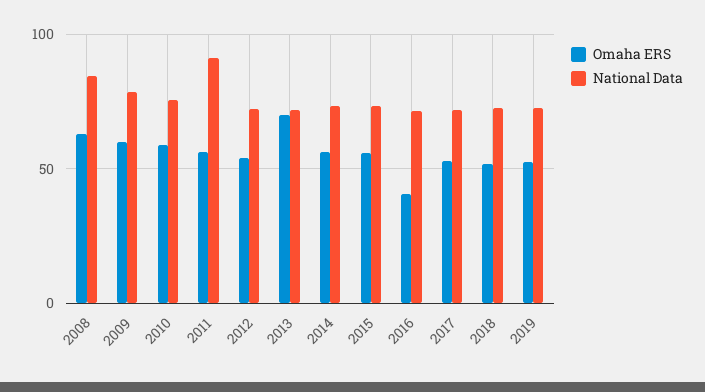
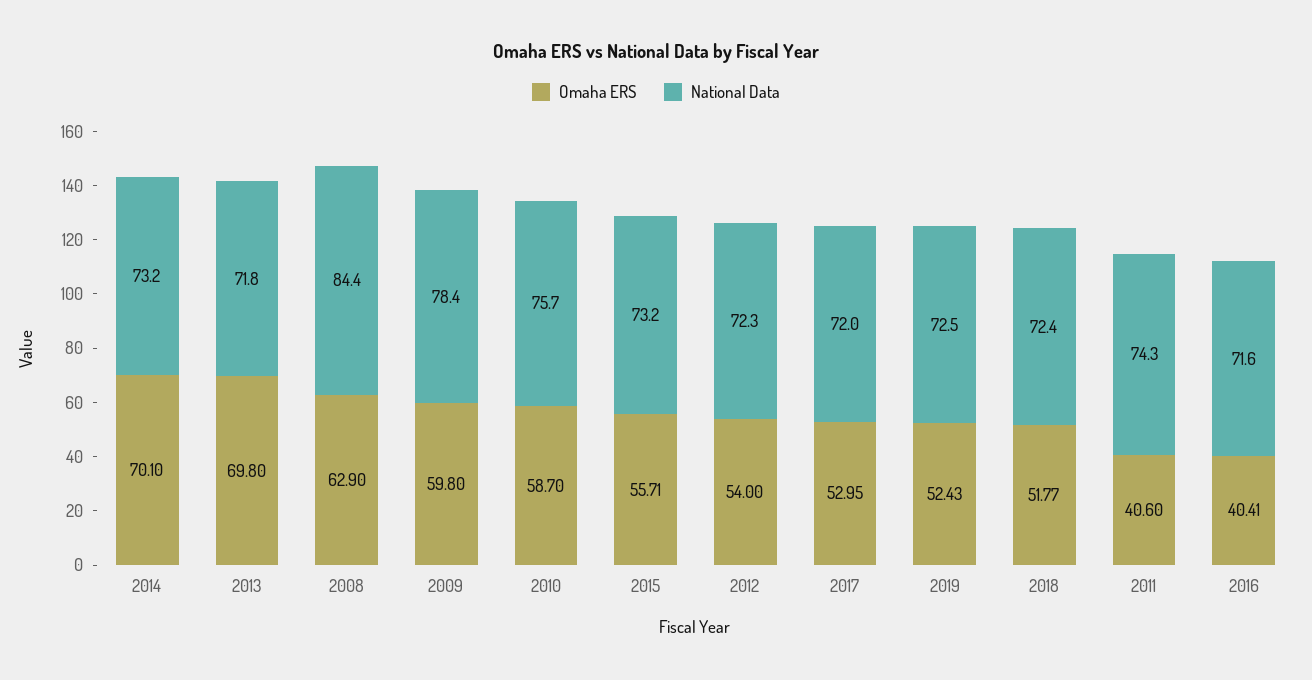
  {
    "Omaha ERS": {
      "2008": 62.9,
      "2009": 59.8,
      "2010": 58.7,
-     "2011": 55,
+     "2011": 40.6,
      "2012": 54,
      "2013": 69.8,
-     "2014": 55,
+     "2014": 70.1,
      "2015": 55.71,
      "2016": 40.41,
      "2017": 52.95,
      "2018": 51.77,
      "2019": 52.43
    },
    "National Data": {
      "2008": 84.4,
      "2009": 78.4,
      "2010": 75.7,
-     "2011": 90,
+     "2011": 74.3,
      "2012": 72.3,
      "2013": 71.8,
      "2014": 73.2,
      "2015": 73.2,
      "2016": 71.6,
      "2017": 72,
      "2018": 72.4,
      "2019": 72.5
    }
  }

